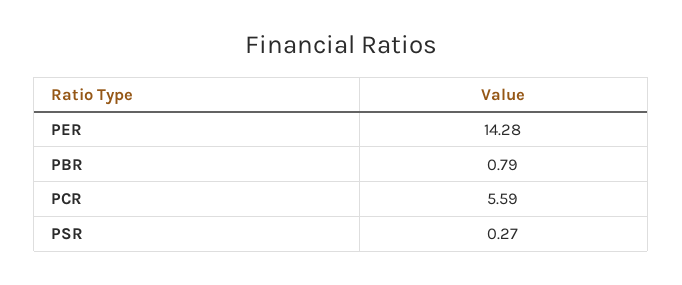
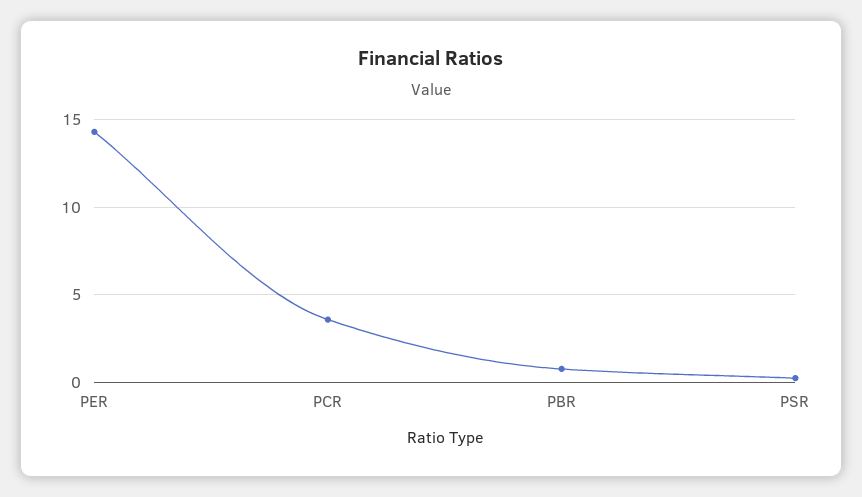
  {
    "PER": 14.28,
    "PBR": 0.79,
-   "PCR": 5.59,
+   "PCR": 3.5,
    "PSR": 0.27
  }

